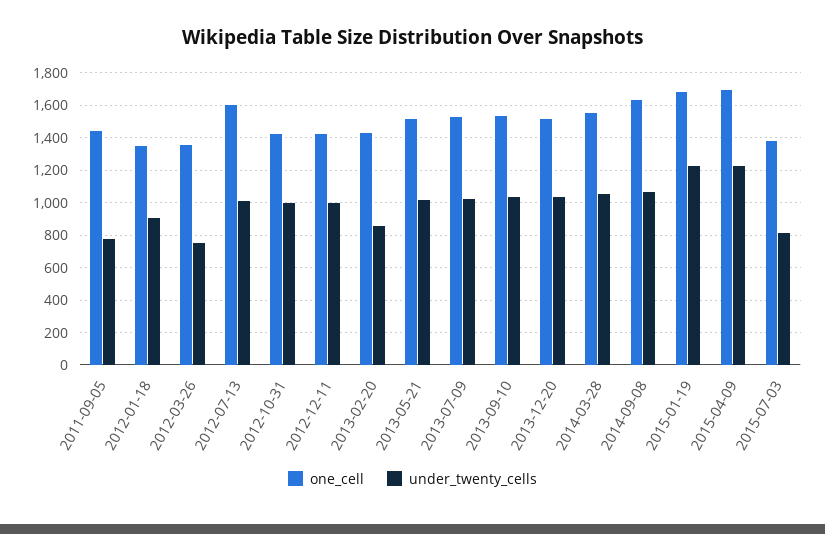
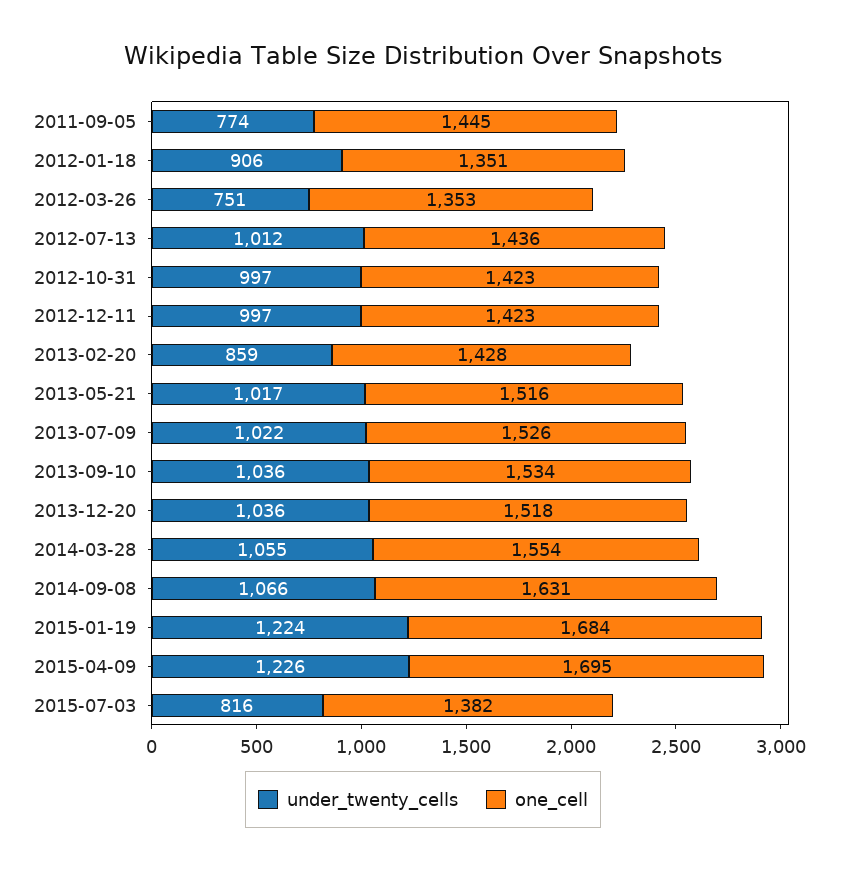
  {
    "one_cell": {
      "2011-09-05": 1445,
      "2012-01-18": 1351,
      "2012-03-26": 1353,
-     "2012-07-13": 1600,
+     "2012-07-13": 1436,
      "2012-10-31": 1423,
      "2012-12-11": 1423,
      "2013-02-20": 1428,
      "2013-05-21": 1516,
      "2013-07-09": 1526,
      "2013-09-10": 1534,
      "2013-12-20": 1518,
      "2014-03-28": 1554,
      "2014-09-08": 1631,
      "2015-01-19": 1684,
      "2015-04-09": 1695,
      "2015-07-03": 1382
    },
    "under_twenty_cells": {
      "2011-09-05": 774,
      "2012-01-18": 906,
      "2012-03-26": 751,
      "2012-07-13": 1012,
      "2012-10-31": 997,
      "2012-12-11": 997,
      "2013-02-20": 859,
      "2013-05-21": 1017,
      "2013-07-09": 1022,
      "2013-09-10": 1036,
      "2013-12-20": 1036,
      "2014-03-28": 1055,
      "2014-09-08": 1066,
      "2015-01-19": 1224,
      "2015-04-09": 1226,
      "2015-07-03": 816
    }
  }

